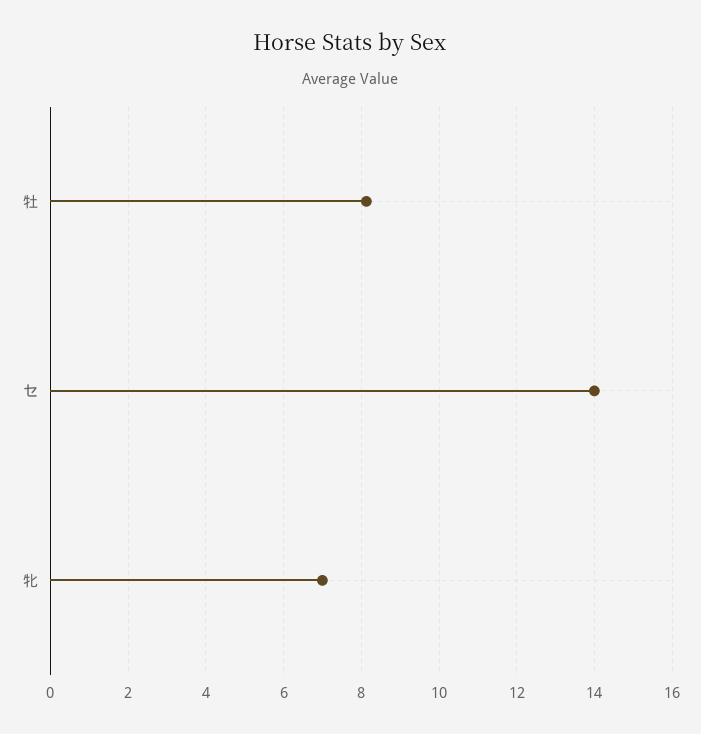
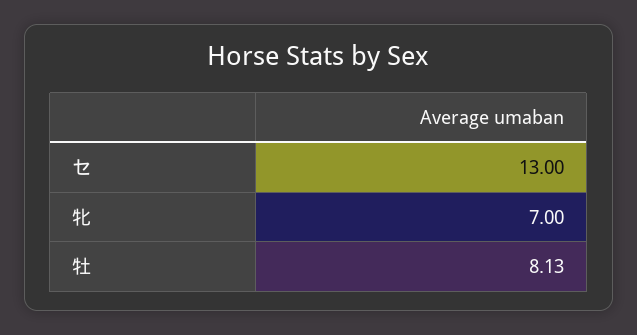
  {
    "牡": 8.13,
-   "セ": 14,
+   "セ": 13,
    "牝": 7
  }

